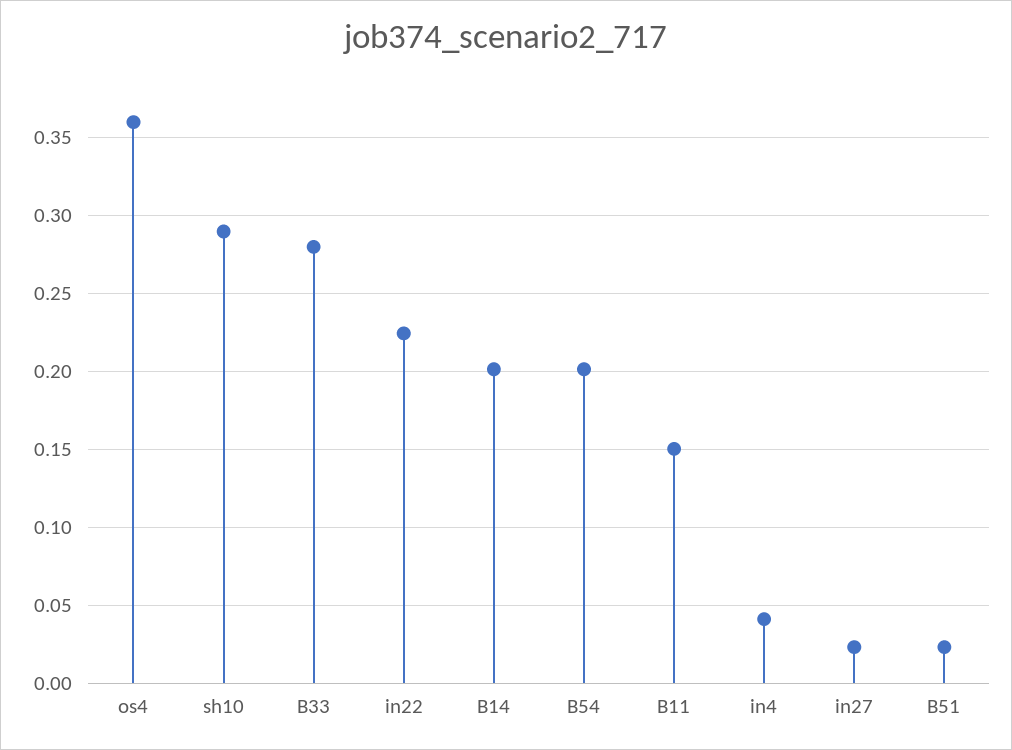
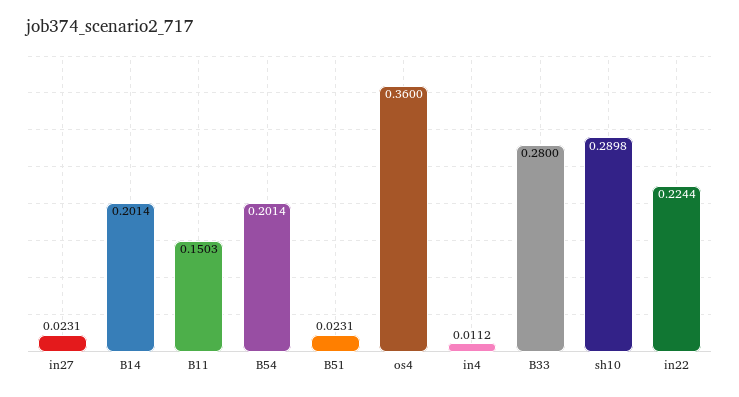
  {
    "os4": 0.36,
    "sh10": 0.2898,
    "B33": 0.28,
    "in22": 0.2244,
    "B14": 0.2014,
    "B54": 0.2014,
    "B11": 0.1503,
-   "in4": 0.04,
+   "in4": 0.0112,
    "in27": 0.0231,
    "B51": 0.0231
  }

